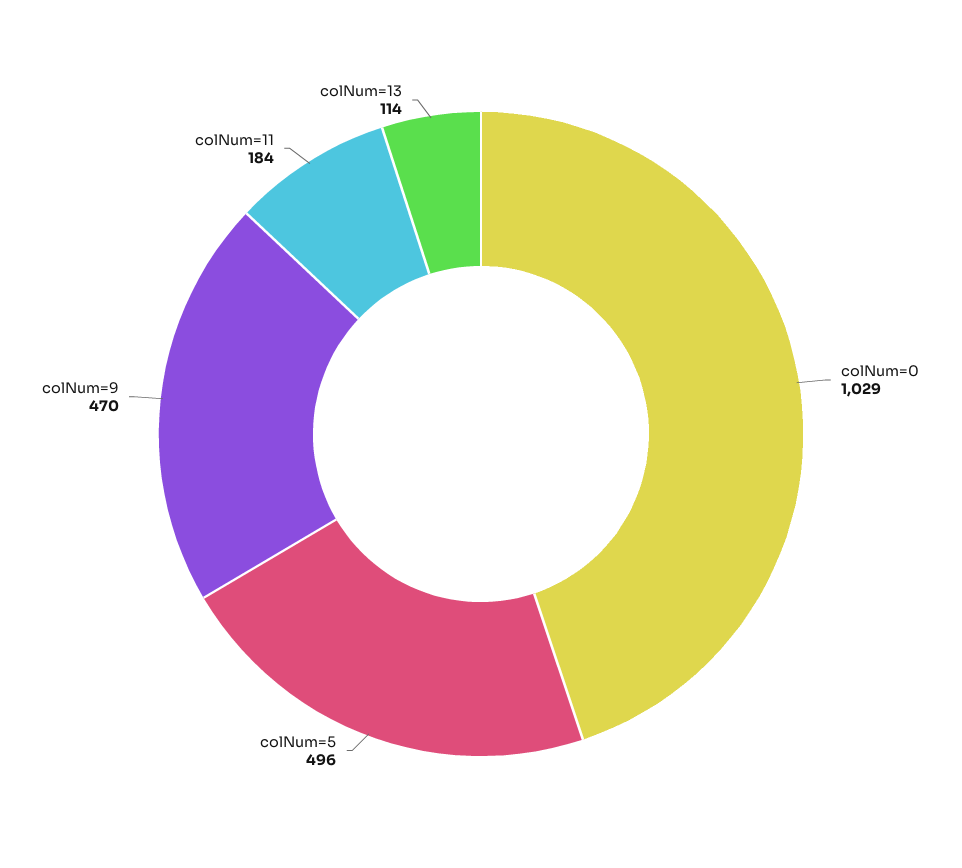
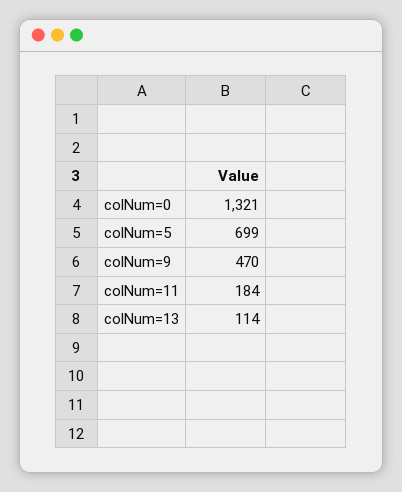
  {
-   "colNum=0": 1029,
+   "colNum=0": 1321,
-   "colNum=5": 496,
+   "colNum=5": 699,
    "colNum=9": 470,
    "colNum=11": 184,
    "colNum=13": 114
  }

